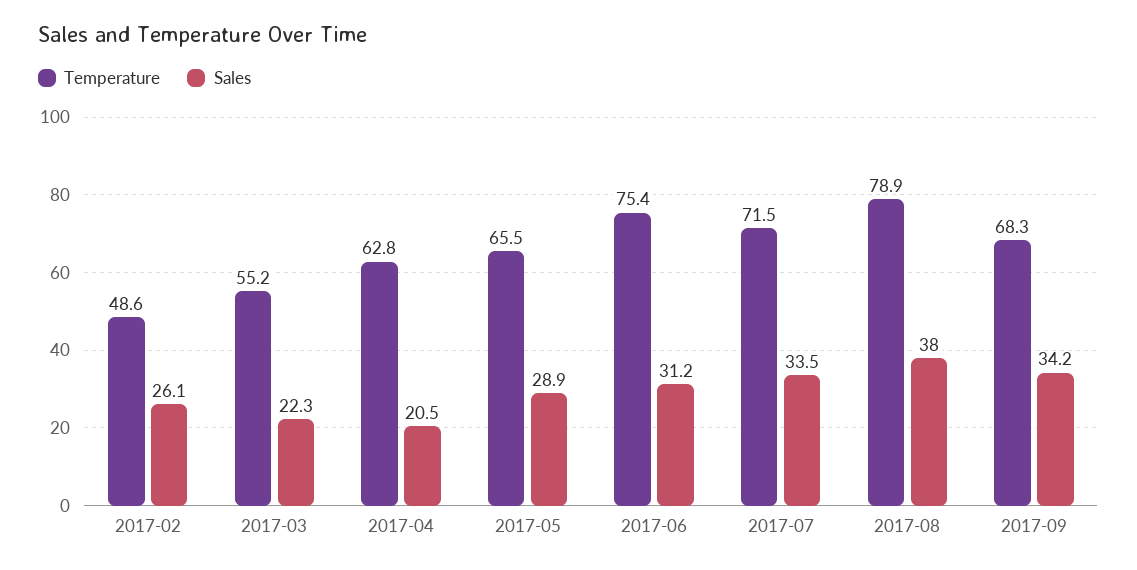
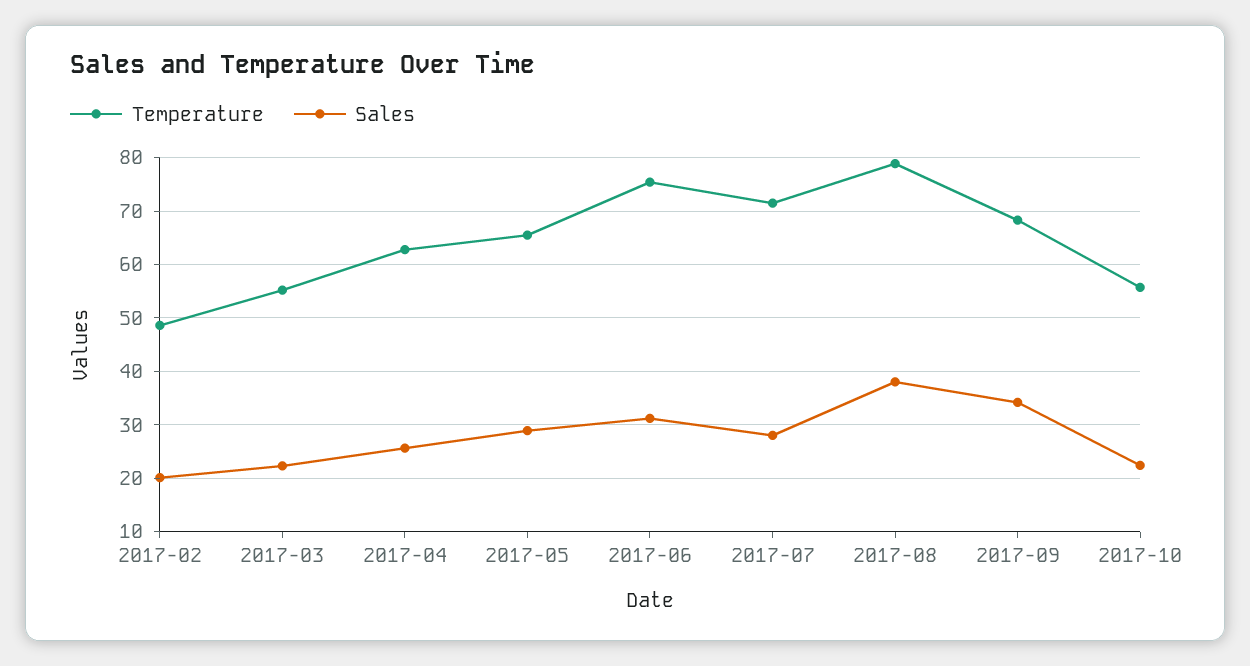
  {
    "Temperature": {
      "2017-02": 48.6,
      "2017-03": 55.2,
      "2017-04": 62.8,
      "2017-05": 65.5,
      "2017-06": 75.4,
      "2017-07": 71.5,
      "2017-08": 78.9,
-     "2017-09": 68.3
+     "2017-09": 68.3,
+     "2017-10": 56
    },
    "Sales": {
-     "2017-02": 26.1,
+     "2017-02": 20,
      "2017-03": 22.3,
-     "2017-04": 20.5,
+     "2017-04": 26,
      "2017-05": 28.9,
      "2017-06": 31.2,
-     "2017-07": 33.5,
+     "2017-07": 28,
      "2017-08": 38,
-     "2017-09": 34.2
+     "2017-09": 34.2,
+     "2017-10": 22
    }
  }

